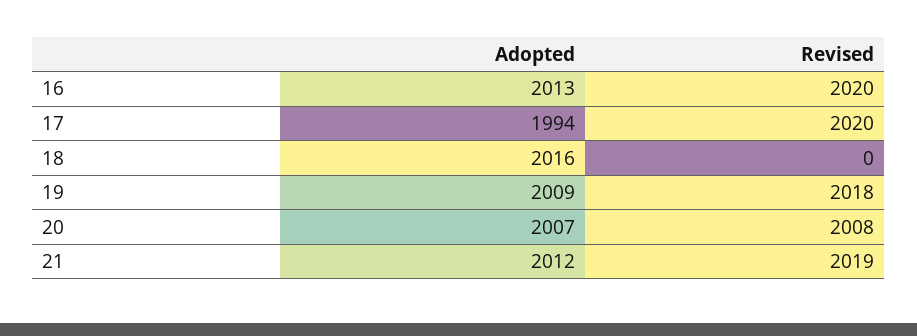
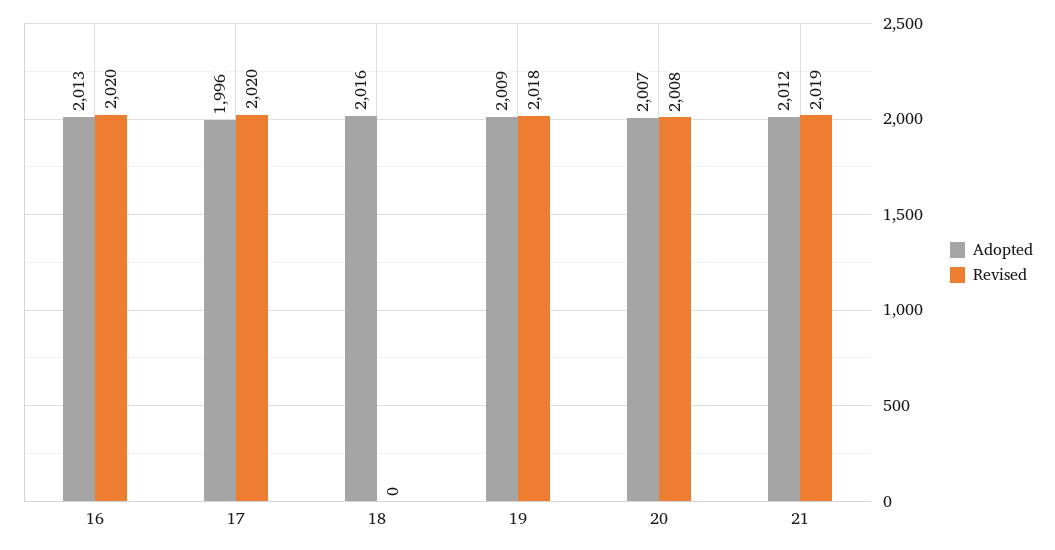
  {
    "Adopted": {
      "16": 2013,
-     "17": 1994,
+     "17": 1996,
      "18": 2016,
      "19": 2009,
      "20": 2007,
      "21": 2012
    },
    "Revised": {
      "16": 2020,
      "17": 2020,
      "18": 0,
      "19": 2018,
      "20": 2008,
      "21": 2019
    }
  }

